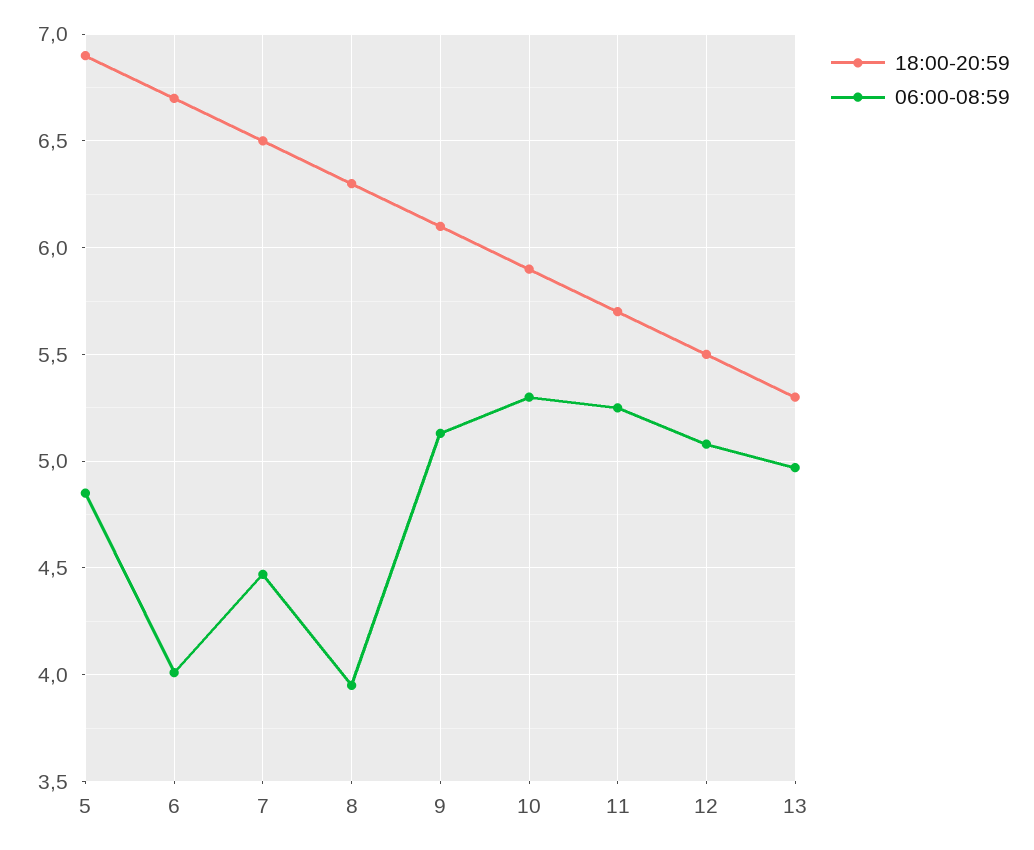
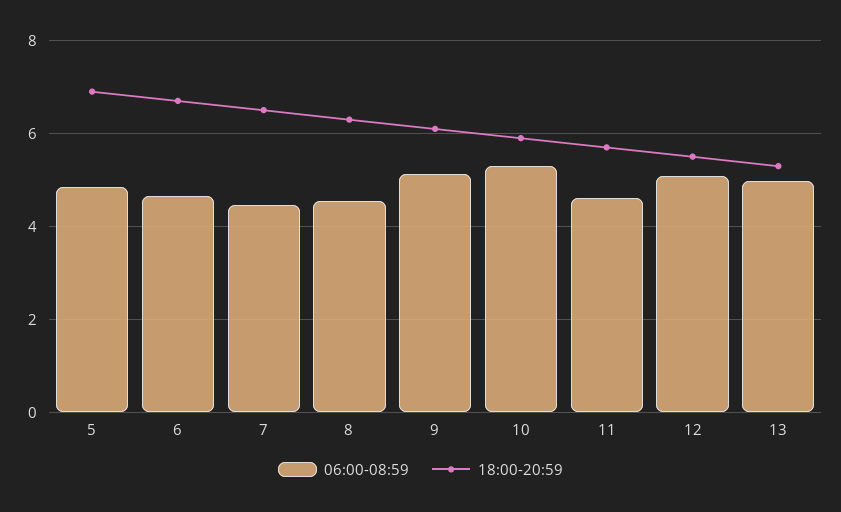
  {
    "18:00-20:59": {
      "5": 6.9,
      "6": 6.7,
      "7": 6.5,
      "8": 6.3,
      "9": 6.1,
      "10": 5.9,
      "11": 5.7,
      "12": 5.5,
      "13": 5.3
    },
    "06:00-08:59": {
      "5": 4.85,
-     "6": 4,
+     "6": 4.6,
      "7": 4.45,
-     "8": 3.95,
+     "8": 4.6,
      "9": 5.15,
      "10": 5.3,
-     "11": 5.25,
+     "11": 4.6,
      "12": 5.1,
      "13": 4.95
    }
  }

